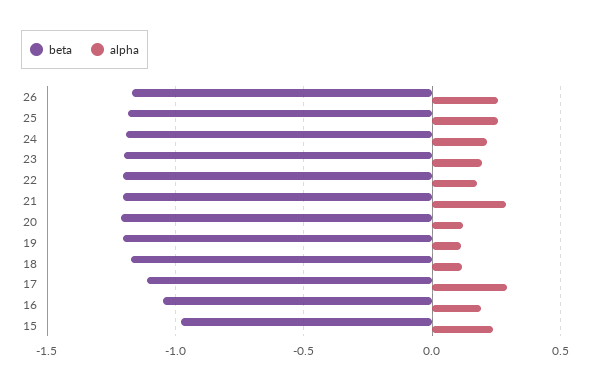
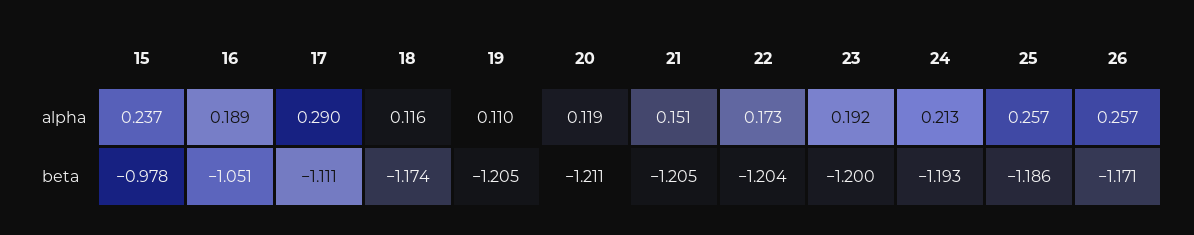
  {
    "beta": {
      "26": -1.171,
      "25": -1.186,
      "24": -1.193,
      "23": -1.2,
      "22": -1.204,
      "21": -1.205,
      "20": -1.211,
      "19": -1.205,
      "18": -1.174,
      "17": -1.111,
      "16": -1.051,
      "15": -0.978
    },
    "alpha": {
      "26": 0.257,
      "25": 0.257,
      "24": 0.213,
      "23": 0.192,
      "22": 0.173,
-     "21": 0.3,
+     "21": 0.151,
      "20": 0.119,
      "19": 0.11,
      "18": 0.116,
      "17": 0.29,
      "16": 0.189,
      "15": 0.237
    }
  }

